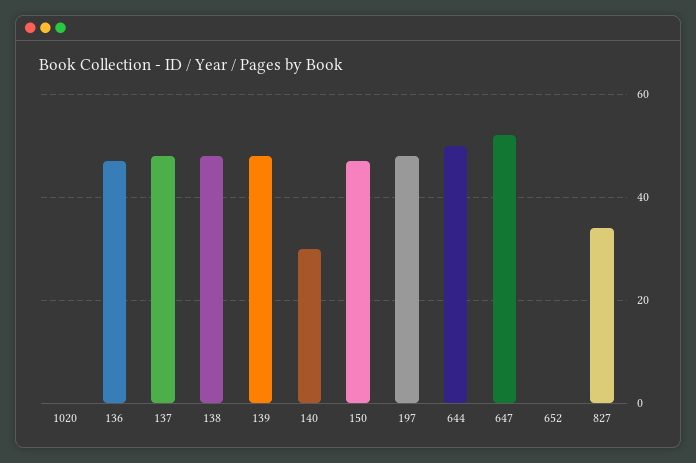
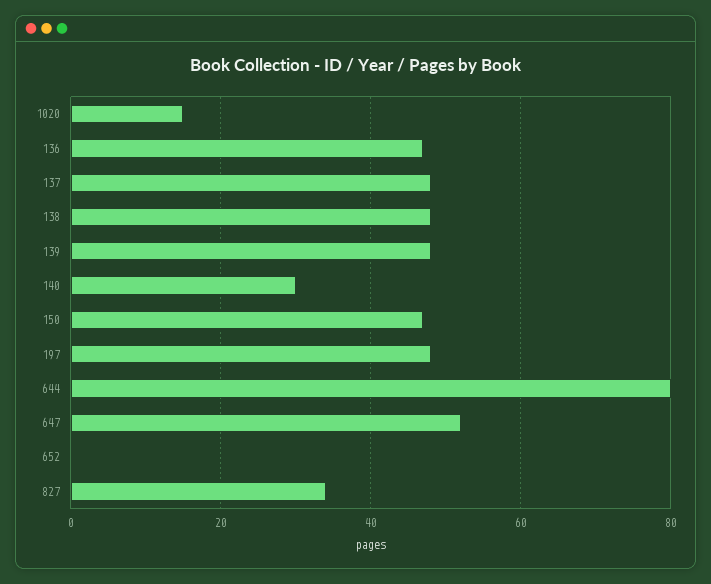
  {
-   "1020": 0,
+   "1020": 15,
    "136": 45,
    "137": 50,
    "138": 50,
    "139": 50,
    "140": 30,
    "150": 45,
    "197": 50,
-   "644": 50,
+   "644": 80,
    "647": 50,
    "652": 0,
    "827": 35
  }

